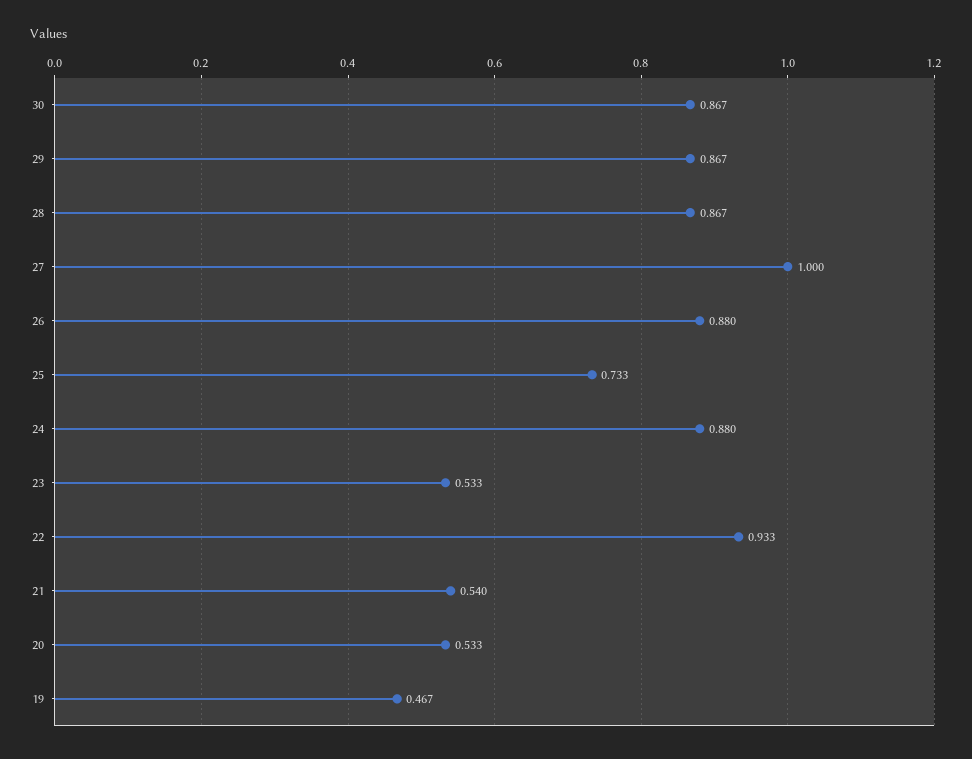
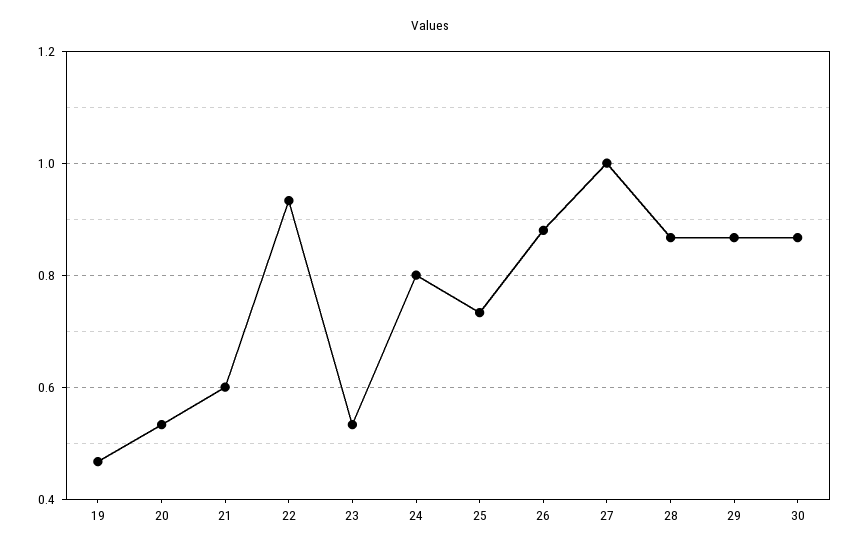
  {
    "30": 0.867,
    "29": 0.867,
    "28": 0.867,
    "27": 1,
    "26": 0.88,
    "25": 0.733,
-   "24": 0.88,
+   "24": 0.8,
    "23": 0.533,
    "22": 0.933,
-   "21": 0.54,
+   "21": 0.6,
    "20": 0.533,
    "19": 0.467
  }

